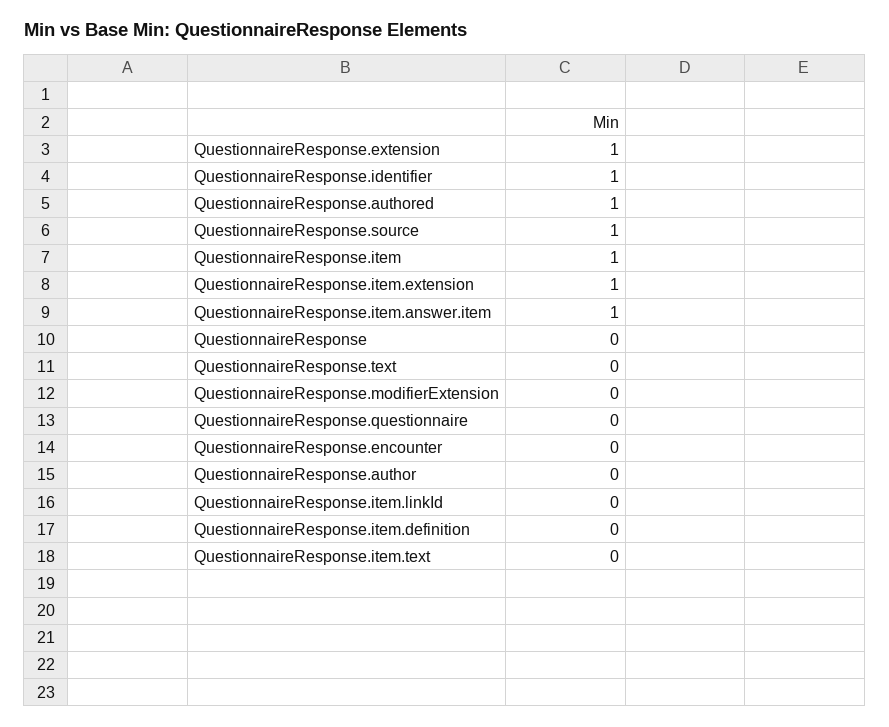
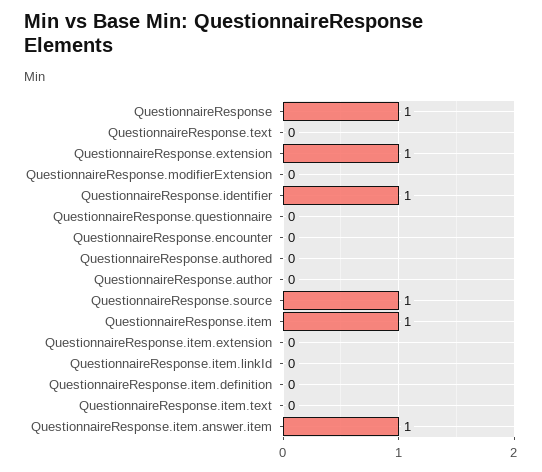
  {
    "QuestionnaireResponse.extension": 1,
    "QuestionnaireResponse.identifier": 1,
-   "QuestionnaireResponse.authored": 1,
+   "QuestionnaireResponse.authored": 0,
    "QuestionnaireResponse.source": 1,
    "QuestionnaireResponse.item": 1,
-   "QuestionnaireResponse.item.extension": 1,
+   "QuestionnaireResponse.item.extension": 0,
    "QuestionnaireResponse.item.answer.item": 1,
-   "QuestionnaireResponse": 0,
+   "QuestionnaireResponse": 1,
    "QuestionnaireResponse.text": 0,
    "QuestionnaireResponse.modifierExtension": 0,
    "QuestionnaireResponse.questionnaire": 0,
    "QuestionnaireResponse.encounter": 0,
    "QuestionnaireResponse.author": 0,
    "QuestionnaireResponse.item.linkId": 0,
    "QuestionnaireResponse.item.definition": 0,
    "QuestionnaireResponse.item.text": 0
  }

